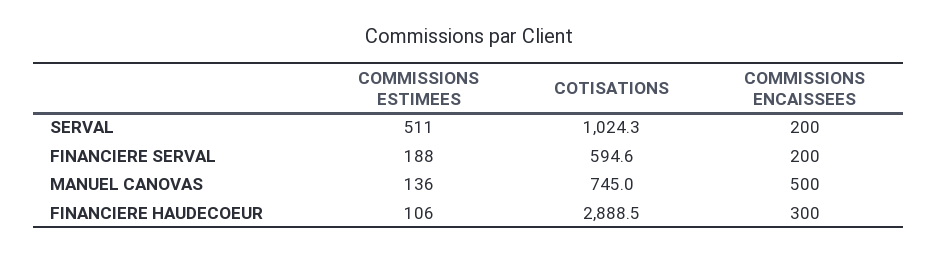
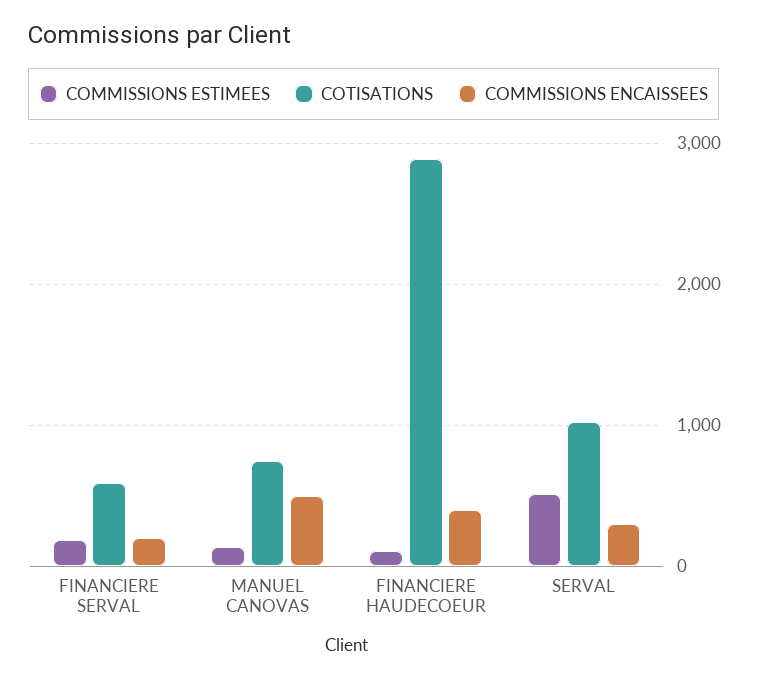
  {
    "COMMISSIONS ESTIMEES": {
      "SERVAL": 511,
      "FINANCIERE SERVAL": 188,
      "MANUEL CANOVAS": 136,
      "FINANCIERE HAUDECOEUR": 106
    },
    "COTISATIONS": {
      "SERVAL": 1024.3,
      "FINANCIERE SERVAL": 594.6,
      "MANUEL CANOVAS": 745,
      "FINANCIERE HAUDECOEUR": 2888.5
    },
    "COMMISSIONS ENCAISSEES": {
-     "SERVAL": 200,
+     "SERVAL": 300,
      "FINANCIERE SERVAL": 200,
      "MANUEL CANOVAS": 500,
-     "FINANCIERE HAUDECOEUR": 300
+     "FINANCIERE HAUDECOEUR": 400
    }
  }

